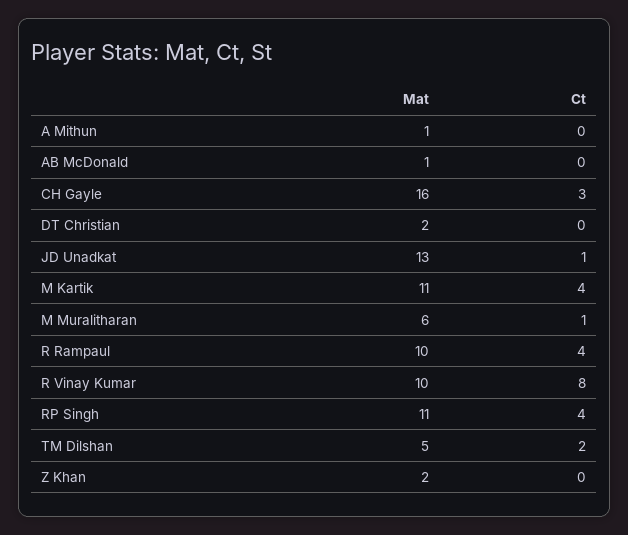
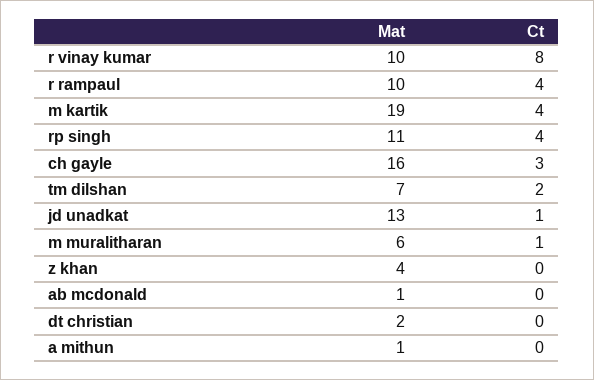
  {
    "Mat": {
      "A Mithun": 1,
      "AB McDonald": 1,
      "CH Gayle": 16,
      "DT Christian": 2,
      "JD Unadkat": 13,
-     "M Kartik": 11,
+     "M Kartik": 19,
      "M Muralitharan": 6,
      "R Rampaul": 10,
      "R Vinay Kumar": 10,
      "RP Singh": 11,
-     "TM Dilshan": 5,
+     "TM Dilshan": 7,
-     "Z Khan": 2
+     "Z Khan": 4
    },
    "Ct": {
      "A Mithun": 0,
      "AB McDonald": 0,
      "CH Gayle": 3,
      "DT Christian": 0,
      "JD Unadkat": 1,
      "M Kartik": 4,
      "M Muralitharan": 1,
      "R Rampaul": 4,
      "R Vinay Kumar": 8,
      "RP Singh": 4,
      "TM Dilshan": 2,
      "Z Khan": 0
    }
  }

